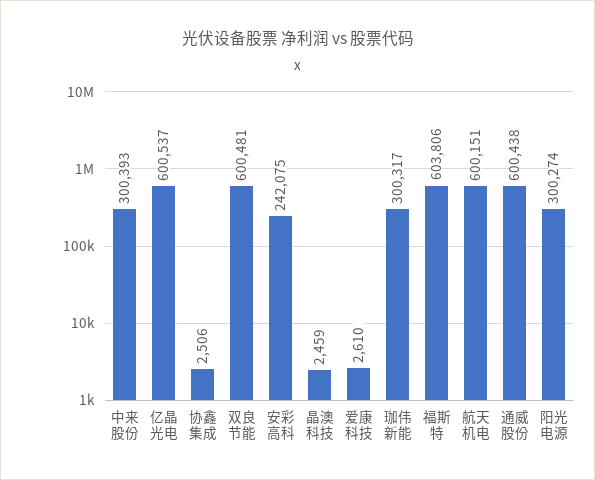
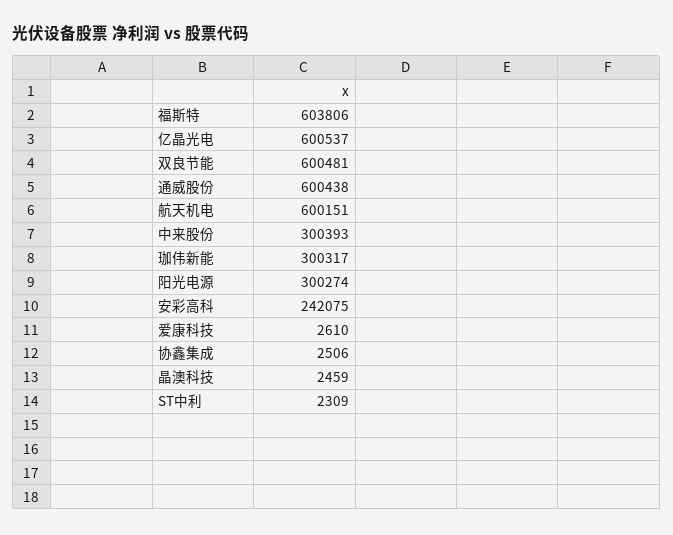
  {
    "中来股份": 300393,
    "亿晶光电": 600537,
    "协鑫集成": 2506,
    "双良节能": 600481,
    "安彩高科": 242075,
    "晶澳科技": 2459,
    "爱康科技": 2610,
    "珈伟新能": 300317,
    "福斯特": 603806,
    "航天机电": 600151,
    "通威股份": 600438,
-   "阳光电源": 300274
+   "阳光电源": 300274,
+   "ST中利": 2309
  }

